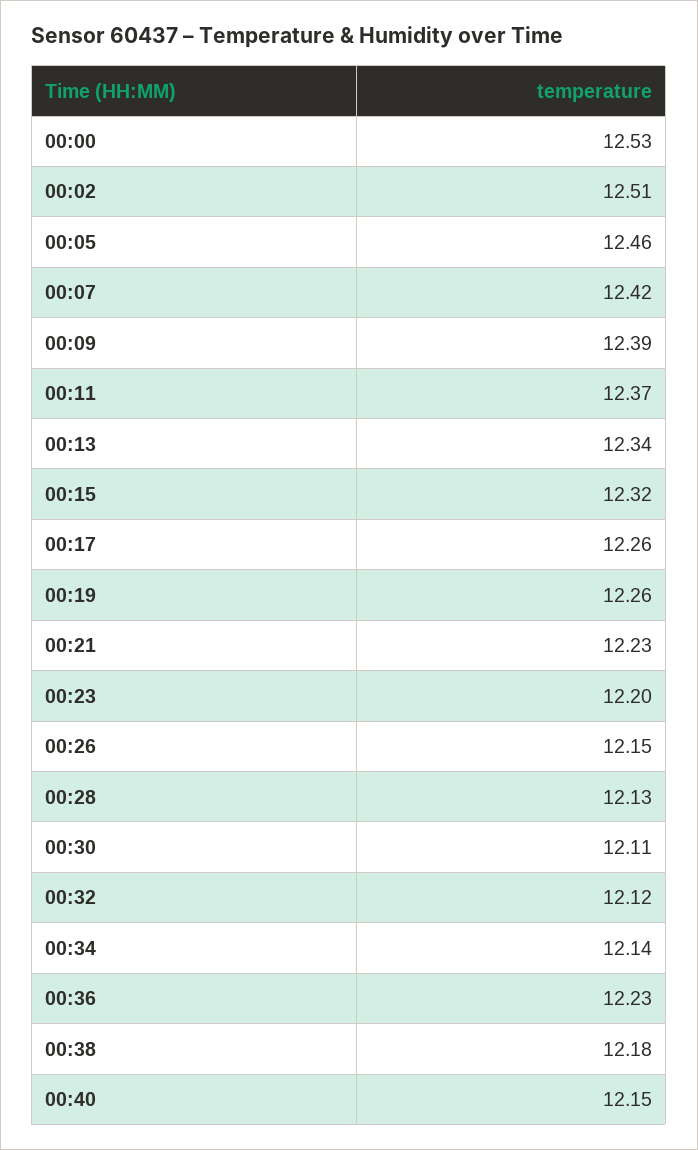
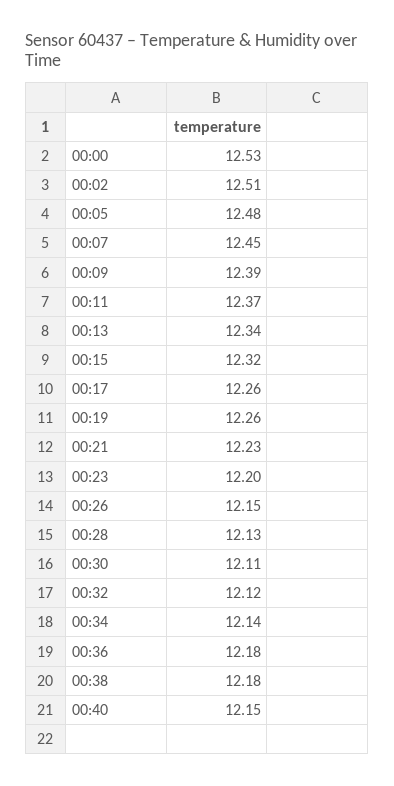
  {
    "00:00": 12.53,
    "00:02": 12.51,
-   "00:05": 12.46,
+   "00:05": 12.48,
-   "00:07": 12.42,
+   "00:07": 12.45,
    "00:09": 12.39,
    "00:11": 12.37,
    "00:13": 12.34,
    "00:15": 12.32,
    "00:17": 12.26,
    "00:19": 12.26,
    "00:21": 12.23,
    "00:23": 12.2,
    "00:26": 12.15,
    "00:28": 12.13,
    "00:30": 12.11,
    "00:32": 12.12,
    "00:34": 12.14,
-   "00:36": 12.23,
+   "00:36": 12.18,
    "00:38": 12.18,
    "00:40": 12.15
  }

